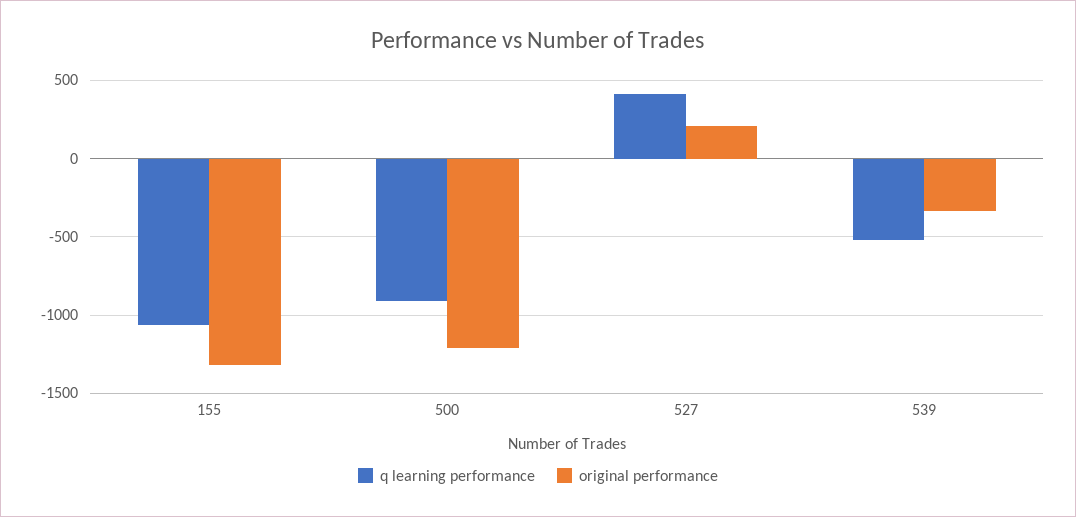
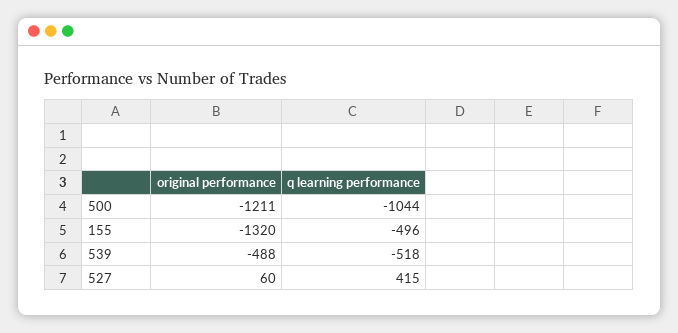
  {
    "q learning performance": {
-     "155": -1050,
+     "155": -496,
-     "500": -900,
+     "500": -1044,
      "527": 415,
      "539": -518
    },
    "original performance": {
      "155": -1320,
      "500": -1211,
-     "527": 200,
+     "527": 60,
-     "539": -350
+     "539": -488
    }
  }

